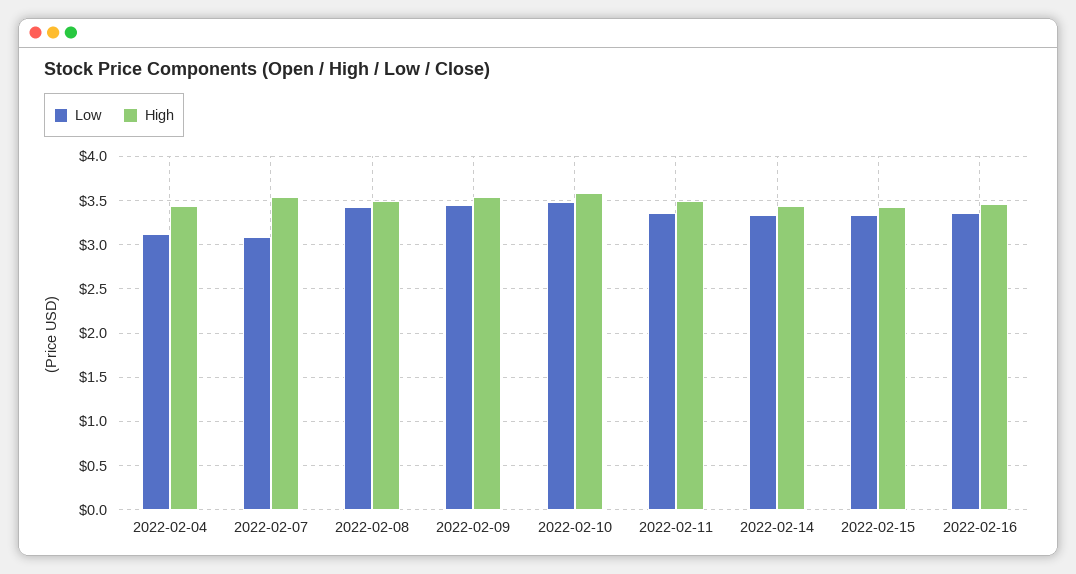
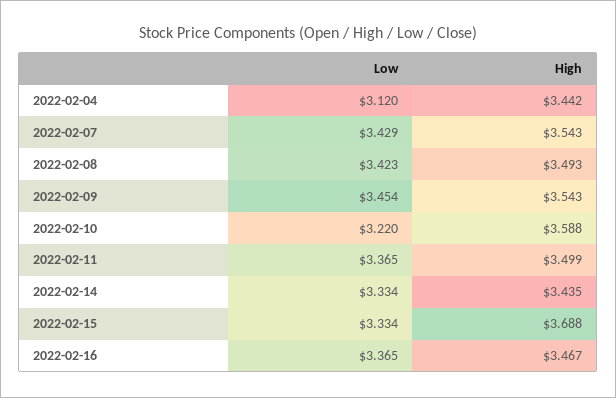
  {
    "Low": {
      "2022-02-04": 3.12,
-     "2022-02-07": 3.1,
+     "2022-02-07": 3.429,
      "2022-02-08": 3.423,
      "2022-02-09": 3.454,
-     "2022-02-10": 3.5,
+     "2022-02-10": 3.22,
      "2022-02-11": 3.365,
      "2022-02-14": 3.334,
      "2022-02-15": 3.334,
      "2022-02-16": 3.365
    },
    "High": {
      "2022-02-04": 3.442,
      "2022-02-07": 3.543,
      "2022-02-08": 3.493,
      "2022-02-09": 3.543,
      "2022-02-10": 3.588,
      "2022-02-11": 3.499,
      "2022-02-14": 3.435,
-     "2022-02-15": 3.4,
+     "2022-02-15": 3.688,
      "2022-02-16": 3.467
    }
  }

